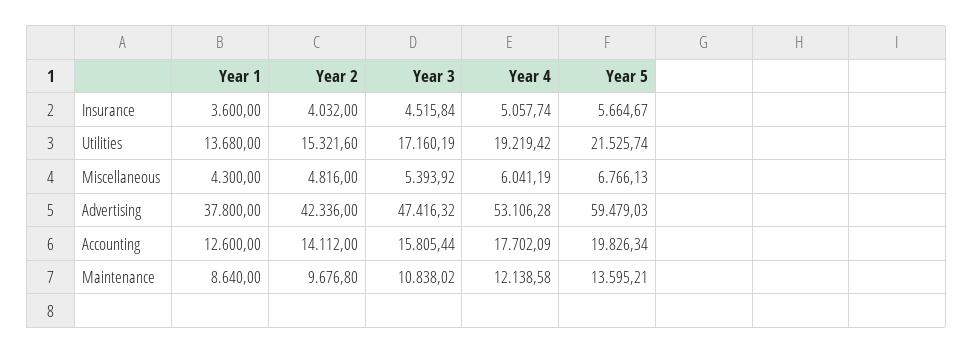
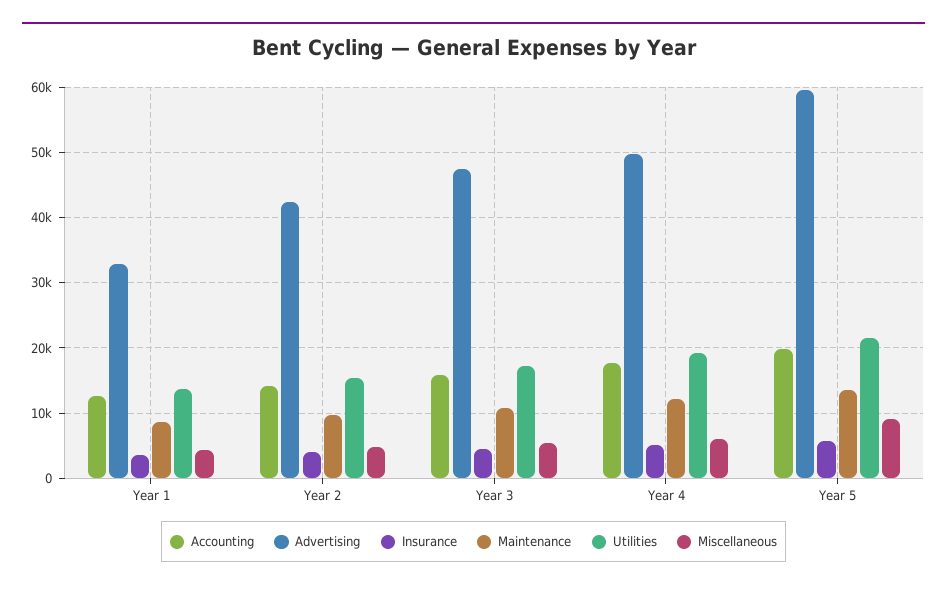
  {
    "Insurance": {
      "Year 1": 3600,
      "Year 2": 4032,
      "Year 3": 4515.84,
      "Year 4": 5057.74,
      "Year 5": 5664.67
    },
    "Utilities": {
      "Year 1": 13680,
      "Year 2": 15321.6,
      "Year 3": 17160.19,
      "Year 4": 19219.42,
      "Year 5": 21525.74
    },
    "Miscellaneous": {
      "Year 1": 4300,
      "Year 2": 4816,
      "Year 3": 5393.92,
      "Year 4": 6041.19,
-     "Year 5": 6766.13
+     "Year 5": 9000
    },
    "Advertising": {
-     "Year 1": 37800,
+     "Year 1": 33000,
      "Year 2": 42336,
      "Year 3": 47416.32,
-     "Year 4": 53106.28,
+     "Year 4": 50000,
      "Year 5": 59479.03
    },
    "Accounting": {
      "Year 1": 12600,
      "Year 2": 14112,
      "Year 3": 15805.44,
      "Year 4": 17702.09,
      "Year 5": 19826.34
    },
    "Maintenance": {
      "Year 1": 8640,
      "Year 2": 9676.8,
      "Year 3": 10838.02,
      "Year 4": 12138.58,
      "Year 5": 13595.21
    }
  }

